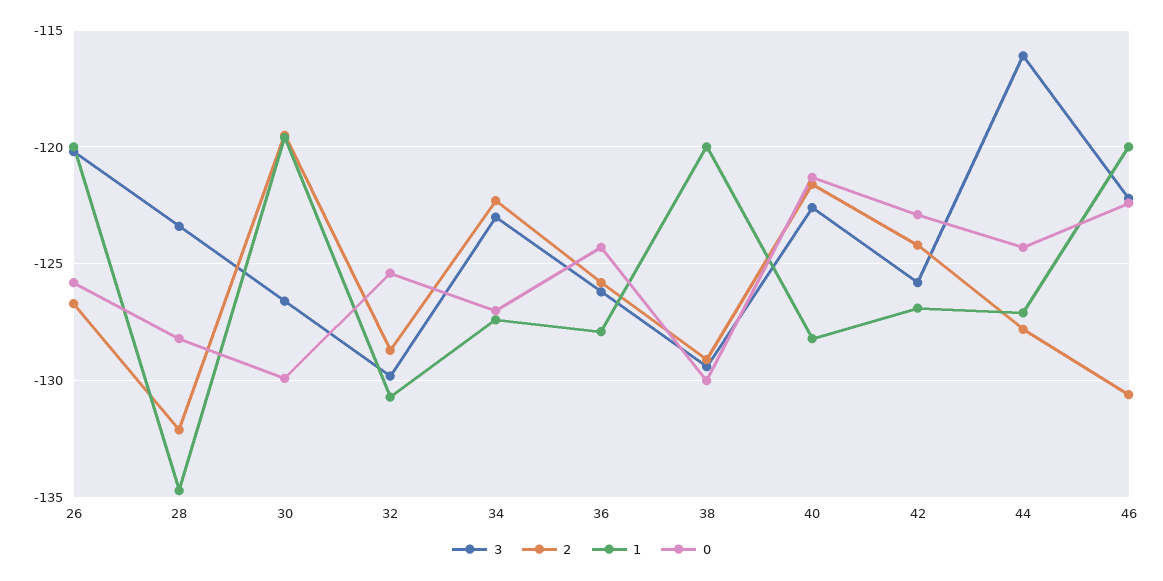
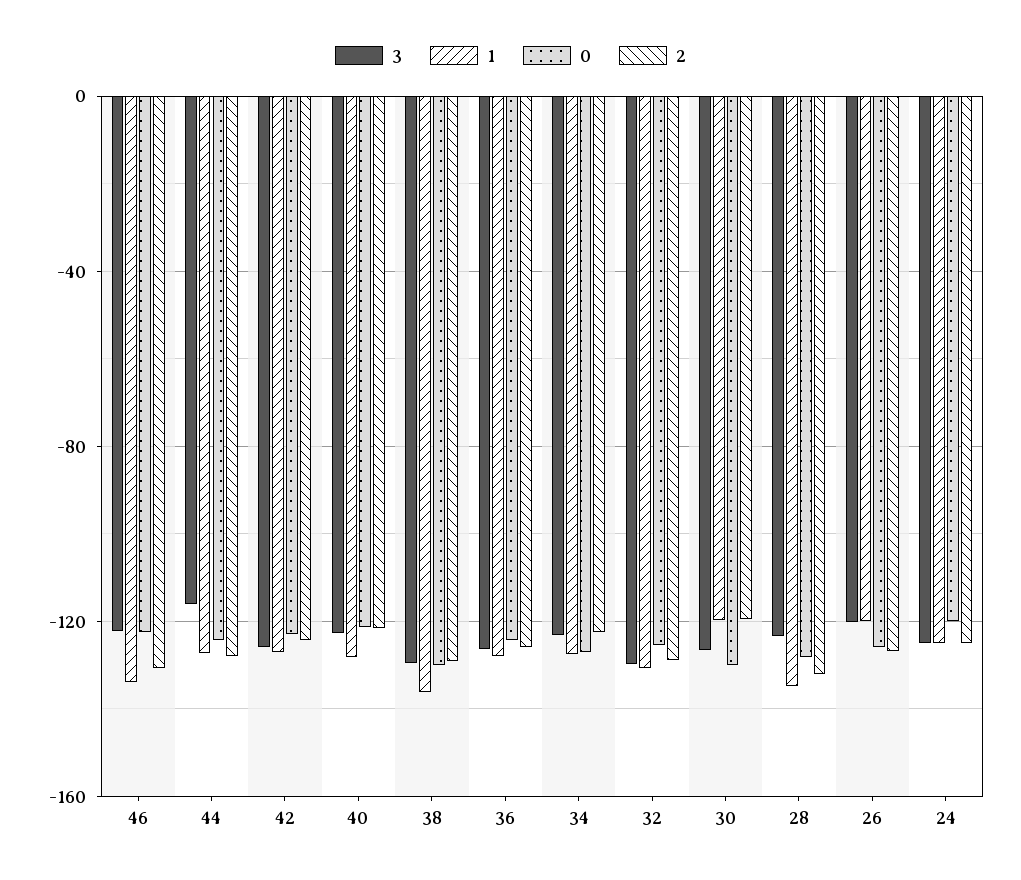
  {
    "3": {
      "26": -120,
      "28": -123.5,
      "30": -126.5,
      "32": -130,
      "34": -123,
      "36": -126,
      "38": -129.5,
      "40": -122.5,
      "42": -126,
      "44": -116,
-     "46": -122
+     "46": -122,
+     "24": -125
    },
    "2": {
      "26": -126.5,
      "28": -132,
      "30": -119.5,
      "32": -128.5,
      "34": -122.5,
      "36": -126,
      "38": -129,
      "40": -121.5,
      "42": -124,
      "44": -128,
-     "46": -130.5
+     "46": -130.5,
+     "24": -125
    },
    "1": {
      "26": -120,
      "28": -134.5,
      "30": -119.5,
      "32": -130.5,
      "34": -127.5,
      "36": -128,
-     "38": -120,
+     "38": -135,
      "40": -128,
      "42": -127,
      "44": -127,
-     "46": -120
+     "46": -135,
+     "24": -125
    },
    "0": {
      "26": -126,
      "28": -128,
      "30": -130,
      "32": -125.5,
      "34": -127,
      "36": -124.5,
      "38": -130,
      "40": -121.5,
      "42": -123,
      "44": -124.5,
-     "46": -122.5
+     "46": -122.5,
+     "24": -120
    }
  }

